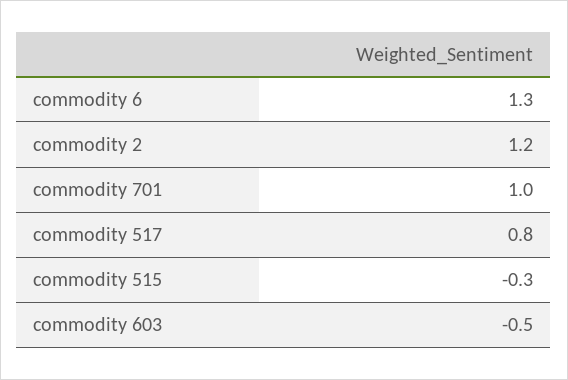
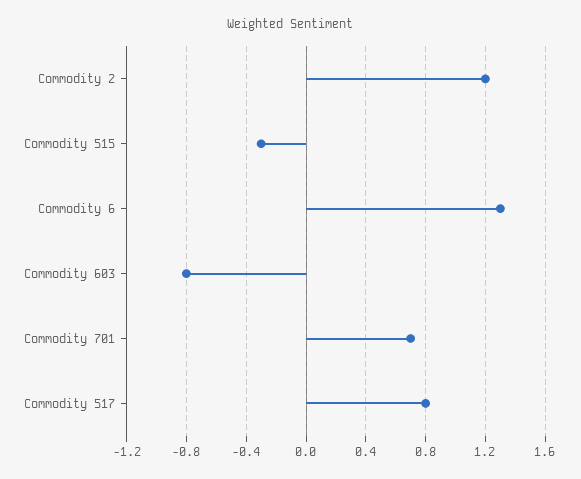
  {
    "commodity 6": 1.3,
    "commodity 2": 1.2,
-   "commodity 701": 1,
+   "commodity 701": 0.7,
    "commodity 517": 0.8,
    "commodity 515": -0.3,
-   "commodity 603": -0.5
+   "commodity 603": -0.8
  }

